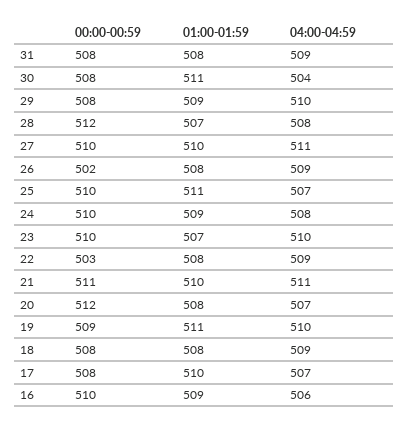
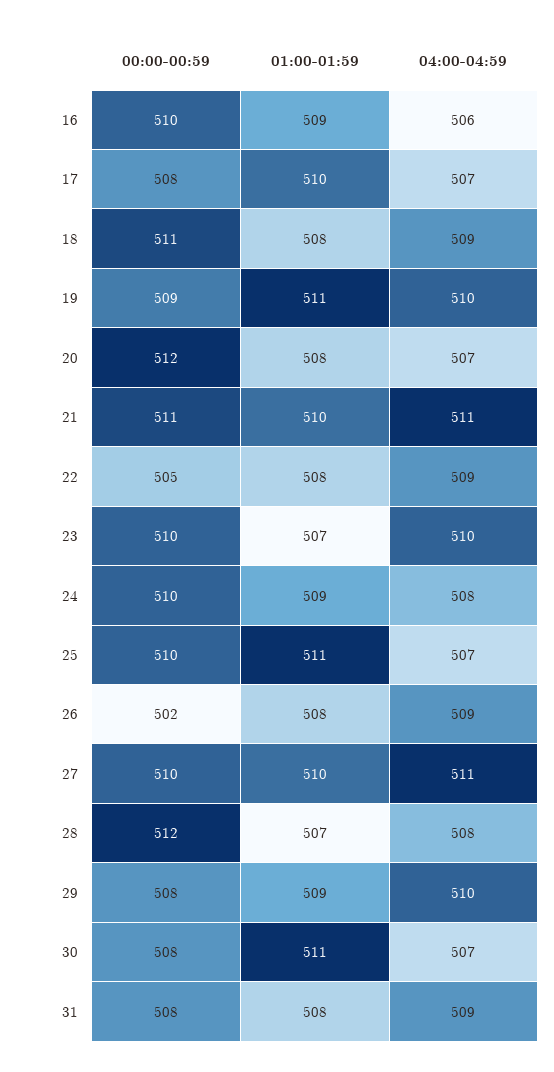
  {
    "00:00-00:59": {
      "31": 508,
      "30": 508,
      "29": 508,
      "28": 512,
      "27": 510,
      "26": 502,
      "25": 510,
      "24": 510,
      "23": 510,
-     "22": 503,
+     "22": 505,
      "21": 511,
      "20": 512,
      "19": 509,
-     "18": 508,
+     "18": 511,
      "17": 508,
      "16": 510
    },
    "01:00-01:59": {
      "31": 508,
      "30": 511,
      "29": 509,
      "28": 507,
      "27": 510,
      "26": 508,
      "25": 511,
      "24": 509,
      "23": 507,
      "22": 508,
      "21": 510,
      "20": 508,
      "19": 511,
      "18": 508,
      "17": 510,
      "16": 509
    },
    "04:00-04:59": {
      "31": 509,
-     "30": 504,
+     "30": 507,
      "29": 510,
      "28": 508,
      "27": 511,
      "26": 509,
      "25": 507,
      "24": 508,
      "23": 510,
      "22": 509,
      "21": 511,
      "20": 507,
      "19": 510,
      "18": 509,
      "17": 507,
      "16": 506
    }
  }

